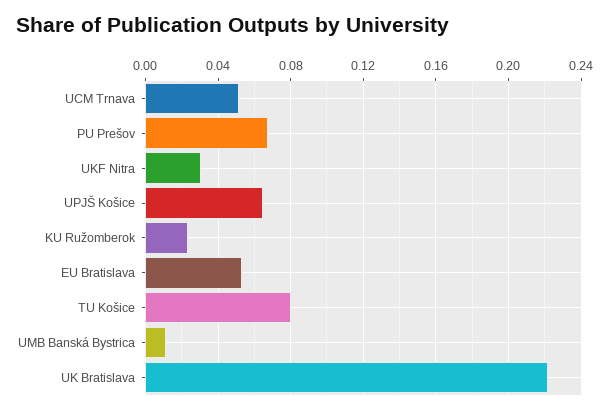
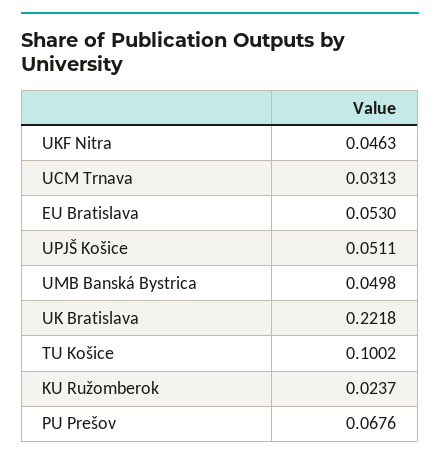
  {
-   "UCM Trnava": 0.05,
+   "UCM Trnava": 0.0313,
    "PU Prešov": 0.0676,
-   "UKF Nitra": 0.03,
+   "UKF Nitra": 0.0463,
-   "UPJŠ Košice": 0.065,
+   "UPJŠ Košice": 0.0511,
    "KU Ružomberok": 0.0237,
    "EU Bratislava": 0.053,
-   "TU Košice": 0.08,
+   "TU Košice": 0.1002,
-   "UMB Banská Bystrica": 0.01,
+   "UMB Banská Bystrica": 0.0498,
    "UK Bratislava": 0.2218
  }

